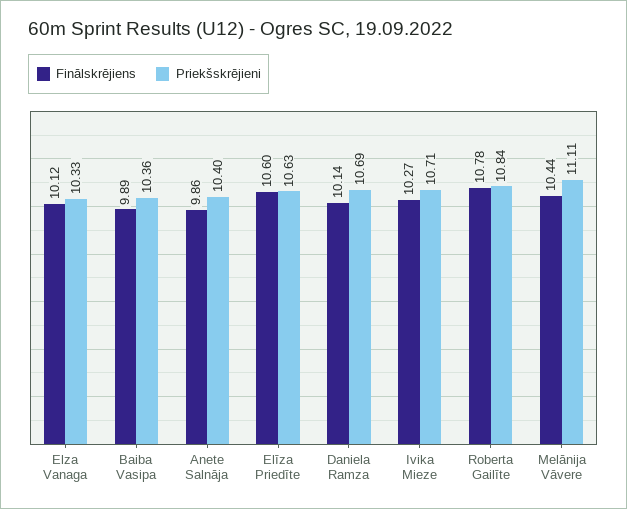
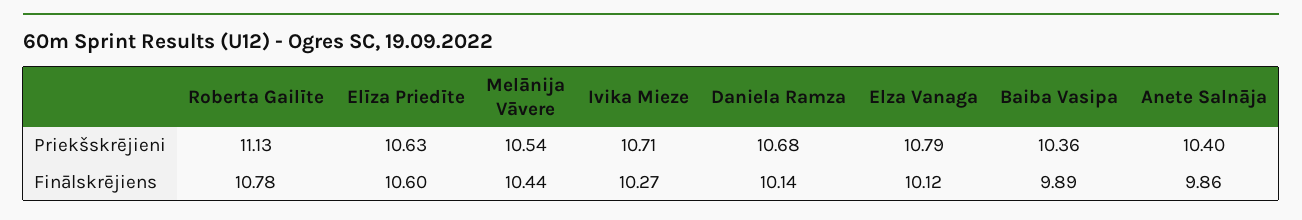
  {
    "Finālskrējiens": {
      "Elza Vanaga": 10.12,
      "Baiba Vasipa": 9.89,
      "Anete Salnāja": 9.86,
      "Elīza Priedīte": 10.6,
      "Daniela Ramza": 10.14,
      "Ivika Mieze": 10.27,
      "Roberta Gailīte": 10.78,
      "Melānija Vāvere": 10.44
    },
    "Priekšskrējieni": {
-     "Elza Vanaga": 10.33,
+     "Elza Vanaga": 10.79,
      "Baiba Vasipa": 10.36,
      "Anete Salnāja": 10.4,
      "Elīza Priedīte": 10.63,
-     "Daniela Ramza": 10.69,
+     "Daniela Ramza": 10.68,
      "Ivika Mieze": 10.71,
-     "Roberta Gailīte": 10.84,
+     "Roberta Gailīte": 11.13,
-     "Melānija Vāvere": 11.11
+     "Melānija Vāvere": 10.54
    }
  }

